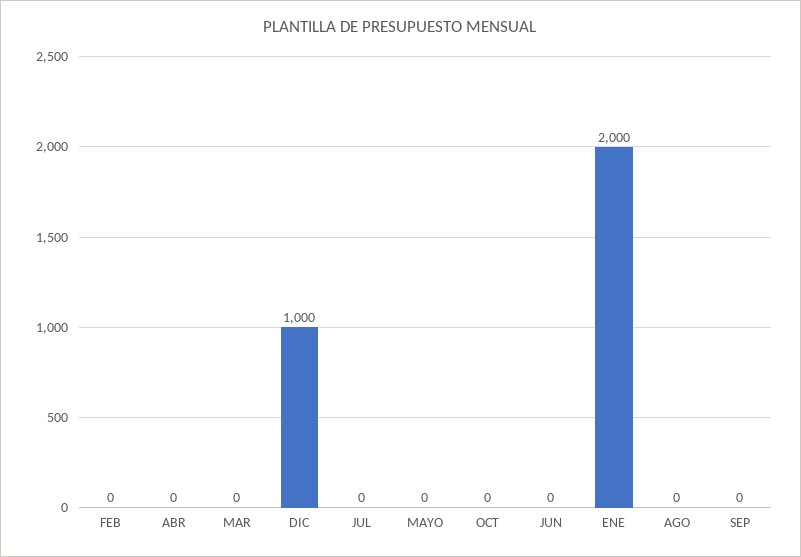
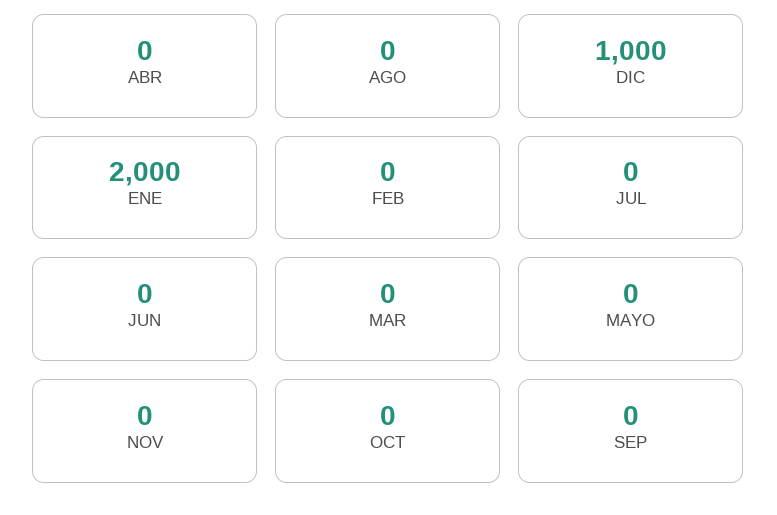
  {
    "FEB": 0,
    "ABR": 0,
    "MAR": 0,
    "DIC": 1000,
    "JUL": 0,
    "MAYO": 0,
    "OCT": 0,
    "JUN": 0,
    "ENE": 2000,
    "AGO": 0,
-   "SEP": 0
+   "SEP": 0,
+   "NOV": 0
  }

